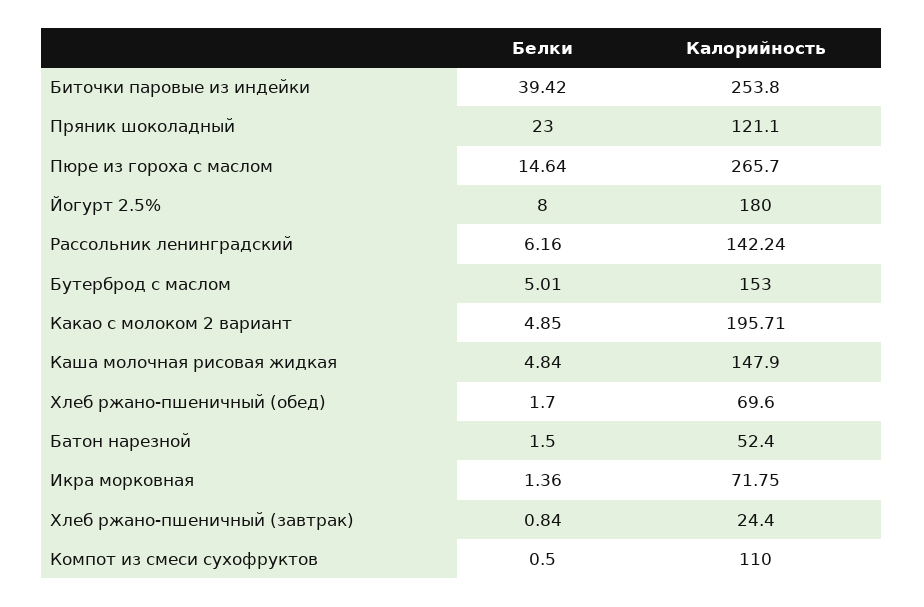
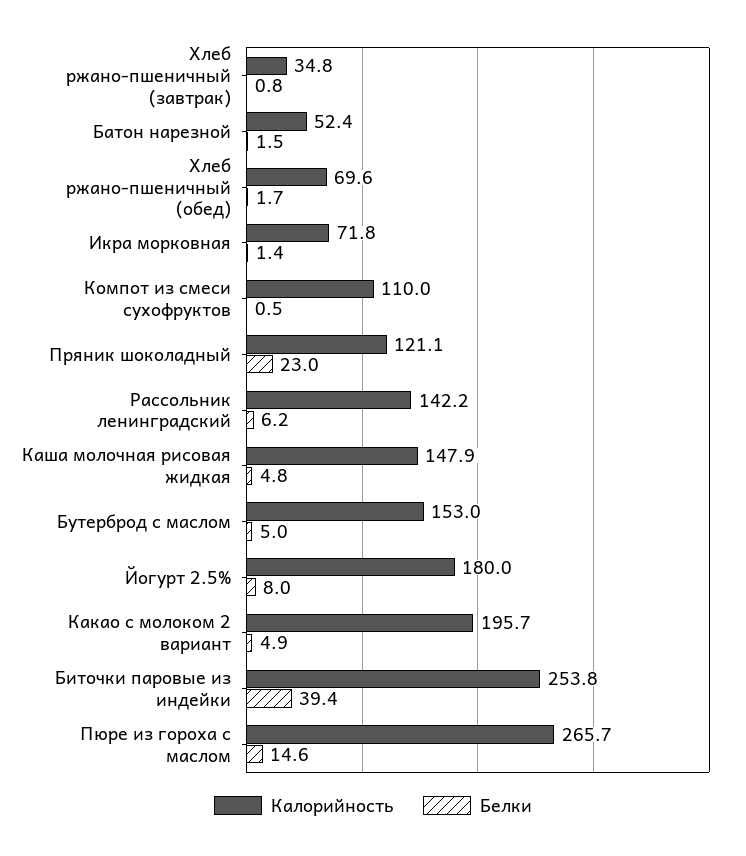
  {
    "Белки": {
      "Биточки паровые из индейки": 39.42,
      "Пряник шоколадный": 23,
      "Пюре из гороха с маслом": 14.64,
      "Йогурт 2.5%": 8,
      "Рассольник ленинградский": 6.16,
      "Бутерброд с маслом": 5.01,
      "Какао с молоком 2 вариант": 4.85,
      "Каша молочная рисовая жидкая": 4.84,
      "Хлеб ржано-пшеничный (обед)": 1.7,
      "Батон нарезной": 1.5,
      "Икра морковная": 1.36,
      "Хлеб ржано-пшеничный (завтрак)": 0.84,
      "Компот из смеси сухофруктов": 0.5
    },
    "Калорийность": {
      "Биточки паровые из индейки": 253.8,
      "Пряник шоколадный": 121.1,
      "Пюре из гороха с маслом": 265.7,
      "Йогурт 2.5%": 180,
      "Рассольник ленинградский": 142.24,
      "Бутерброд с маслом": 153,
      "Какао с молоком 2 вариант": 195.71,
      "Каша молочная рисовая жидкая": 147.9,
      "Хлеб ржано-пшеничный (обед)": 69.6,
      "Батон нарезной": 52.4,
      "Икра морковная": 71.75,
-     "Хлеб ржано-пшеничный (завтрак)": 24.4,
+     "Хлеб ржано-пшеничный (завтрак)": 34.8,
      "Компот из смеси сухофруктов": 110
    }
  }

